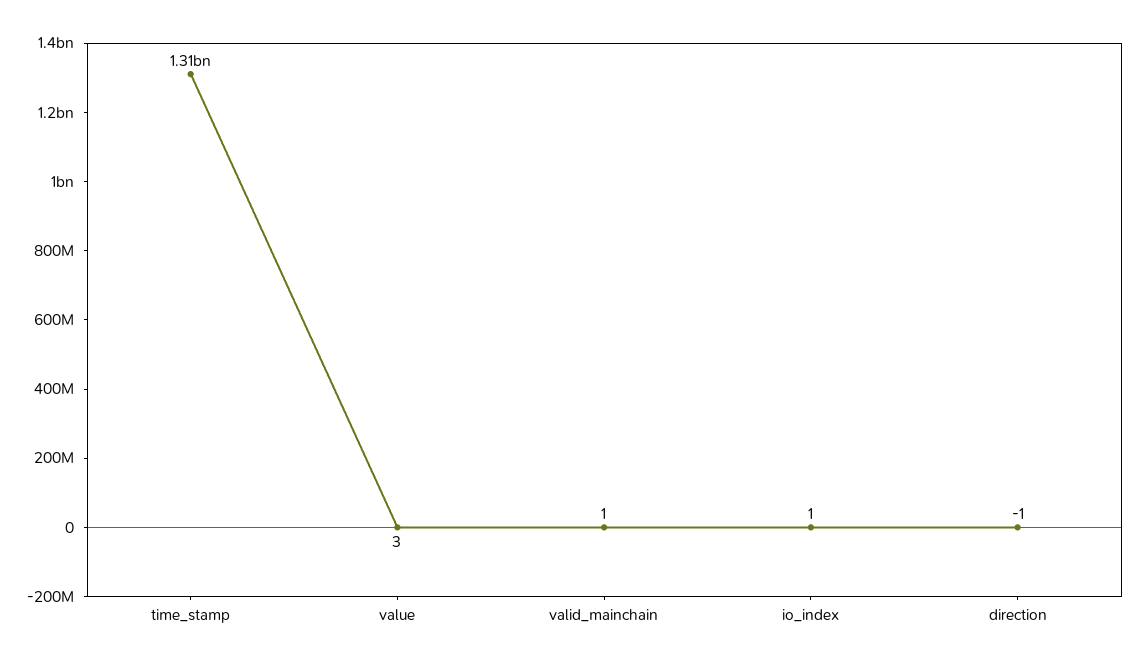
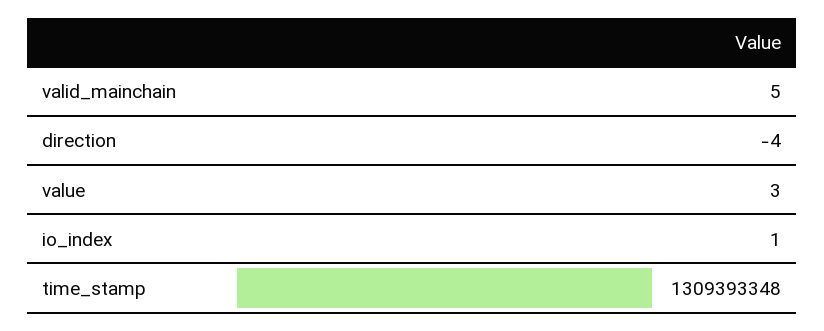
  {
    "time_stamp": 1309393348,
    "value": 3,
-   "valid_mainchain": 1,
+   "valid_mainchain": 5,
    "io_index": 1,
-   "direction": -1
+   "direction": -4
  }

